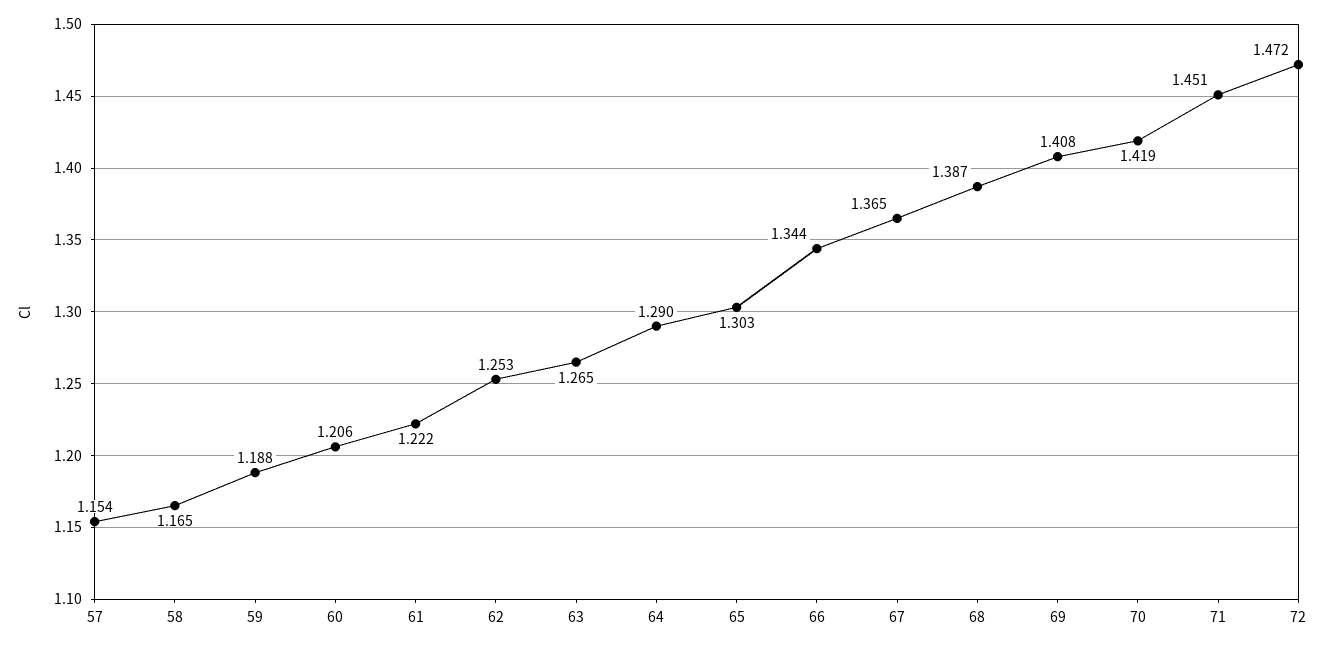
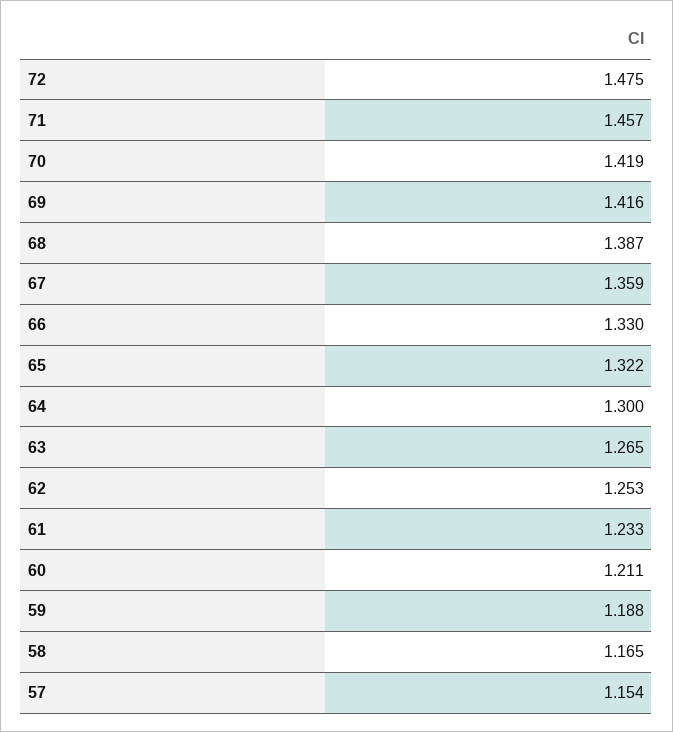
  {
    "57": 1.154,
    "58": 1.165,
    "59": 1.188,
-   "60": 1.206,
+   "60": 1.211,
-   "61": 1.222,
+   "61": 1.233,
    "62": 1.253,
    "63": 1.265,
-   "64": 1.29,
+   "64": 1.3,
-   "65": 1.303,
+   "65": 1.322,
-   "66": 1.344,
+   "66": 1.33,
-   "67": 1.365,
+   "67": 1.359,
    "68": 1.387,
-   "69": 1.408,
+   "69": 1.416,
    "70": 1.419,
-   "71": 1.451,
+   "71": 1.457,
-   "72": 1.472
+   "72": 1.475
  }

